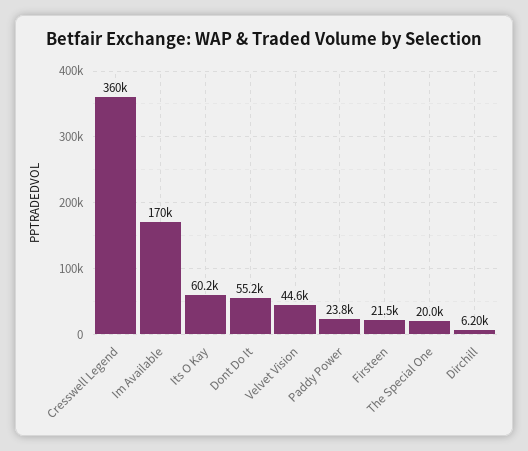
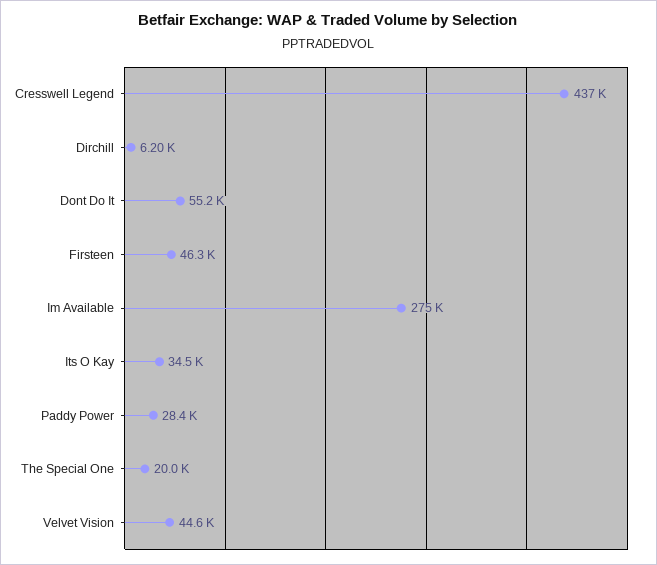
  {
-   "Cresswell Legend": 360000,
+   "Cresswell Legend": 437000,
-   "Im Available": 170000,
+   "Im Available": 275000,
-   "Its O Kay": 60200,
+   "Its O Kay": 34500,
    "Dont Do It": 55200,
    "Velvet Vision": 44600,
-   "Paddy Power": 23800,
+   "Paddy Power": 28400,
-   "Firsteen": 21500,
+   "Firsteen": 46300,
    "The Special One": 20000,
    "Dirchill": 6200
  }

